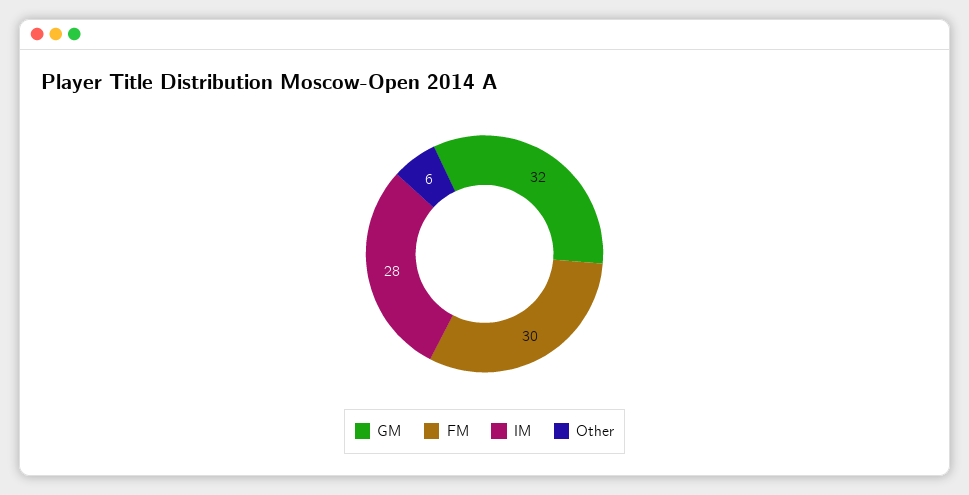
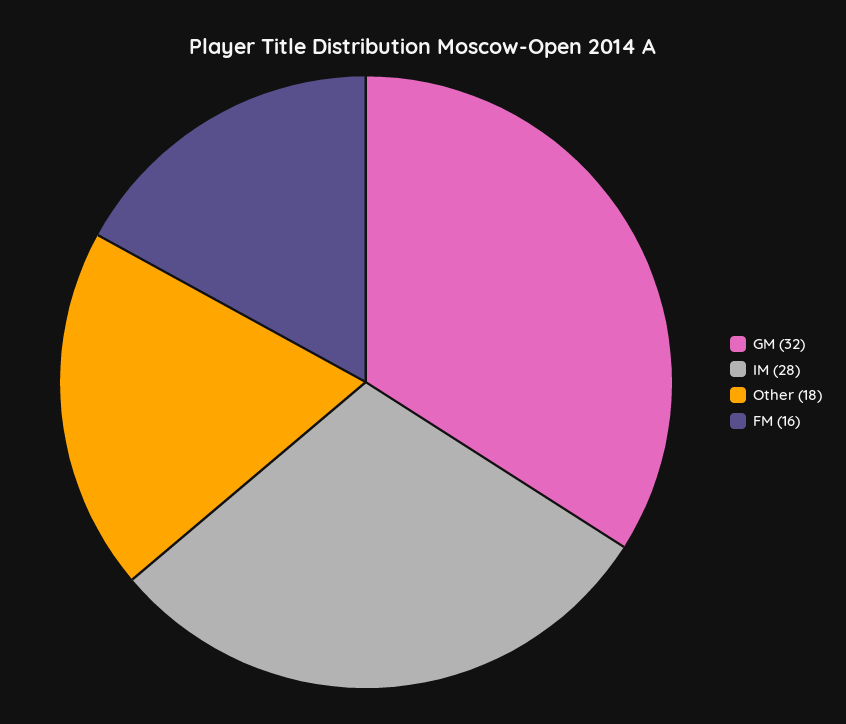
  {
    "GM": 32,
-   "FM": 30,
+   "FM": 16,
    "IM": 28,
-   "Other": 6
+   "Other": 18
  }

